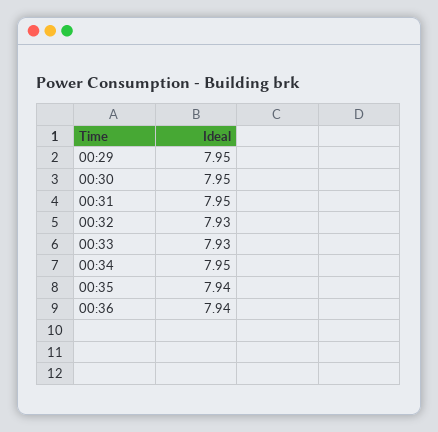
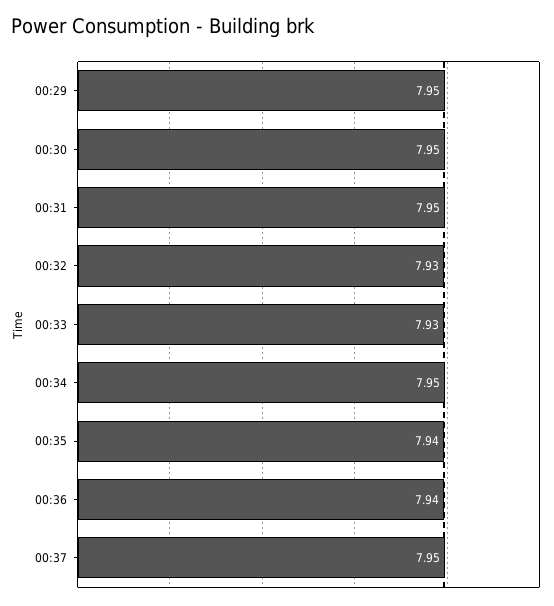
  {
    "00:29": 7.95,
    "00:30": 7.95,
    "00:31": 7.95,
    "00:32": 7.93,
    "00:33": 7.93,
    "00:34": 7.95,
    "00:35": 7.94,
-   "00:36": 7.94
+   "00:36": 7.94,
+   "00:37": 7.95
  }

